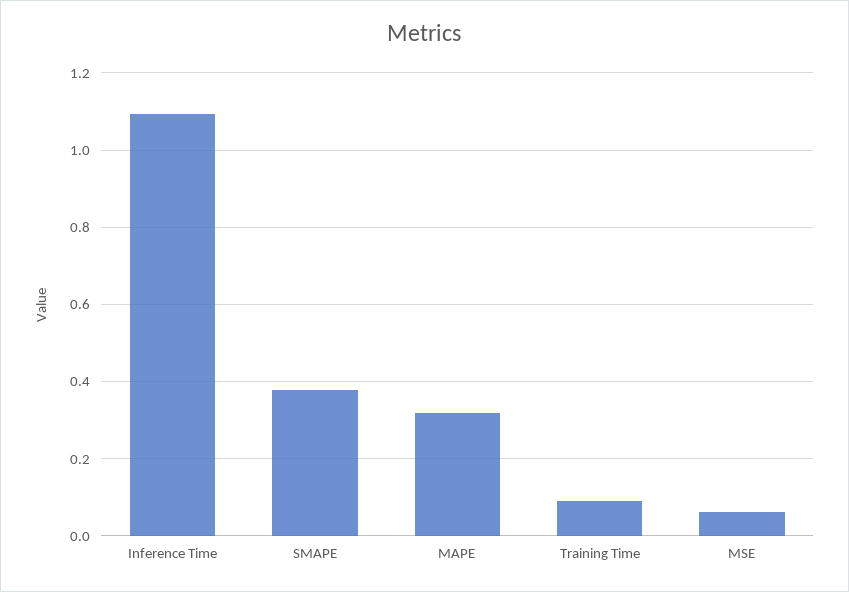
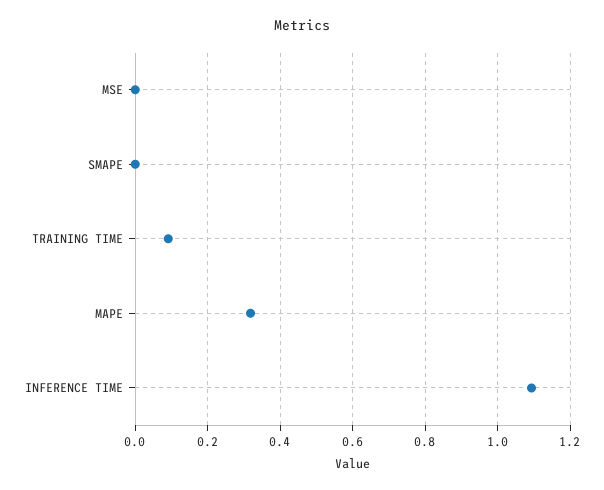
  {
    "Inference Time": 1.1,
-   "SMAPE": 0.38,
+   "SMAPE": 0,
    "MAPE": 0.32,
    "Training Time": 0.1,
-   "MSE": 0.06
+   "MSE": 0
  }

